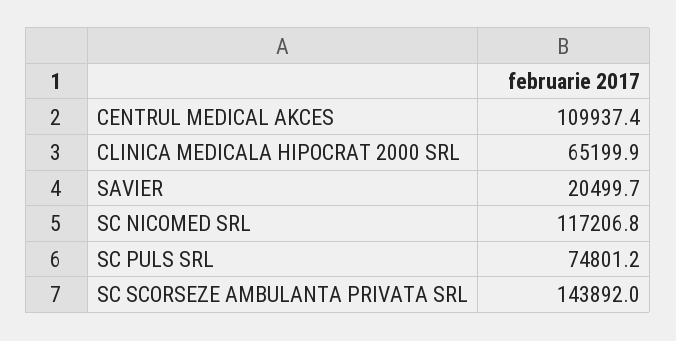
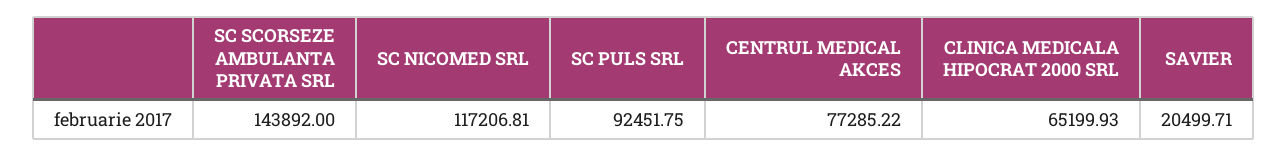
  {
-   "CENTRUL MEDICAL AKCES": 109937.4,
+   "CENTRUL MEDICAL AKCES": 77285.22,
    "CLINICA MEDICALA HIPOCRAT 2000 SRL": 65199.93,
    "SAVIER": 20499.71,
    "SC NICOMED SRL": 117206.81,
-   "SC PULS SRL": 74801.2,
+   "SC PULS SRL": 92451.75,
    "SC SCORSEZE AMBULANTA PRIVATA SRL": 143892
  }

